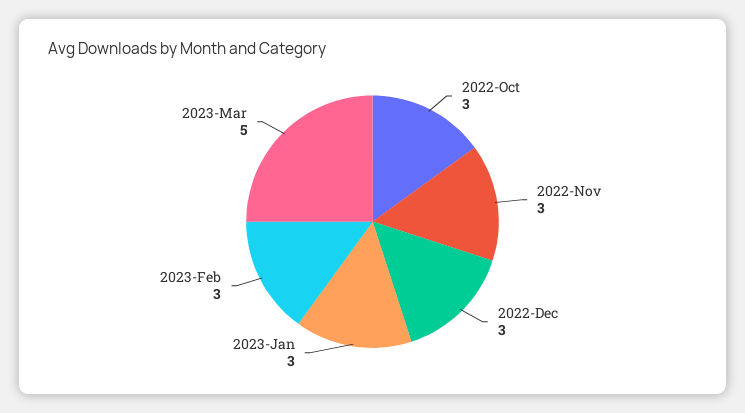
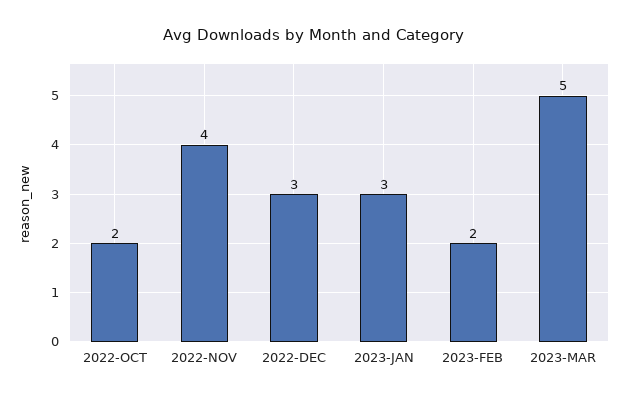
  {
-   "2022-Oct": 3,
+   "2022-Oct": 2,
-   "2022-Nov": 3,
+   "2022-Nov": 4,
    "2022-Dec": 3,
    "2023-Jan": 3,
-   "2023-Feb": 3,
+   "2023-Feb": 2,
    "2023-Mar": 5
  }

